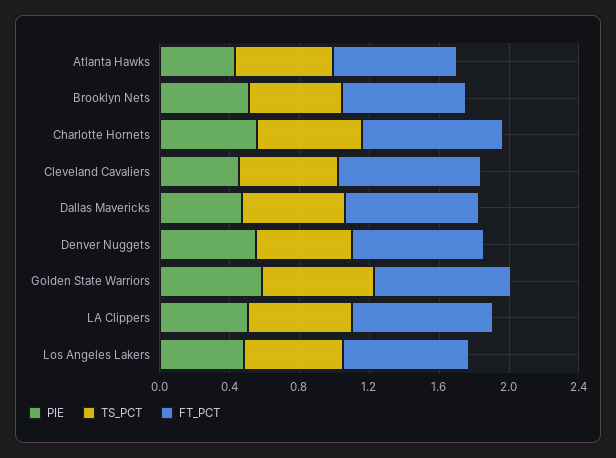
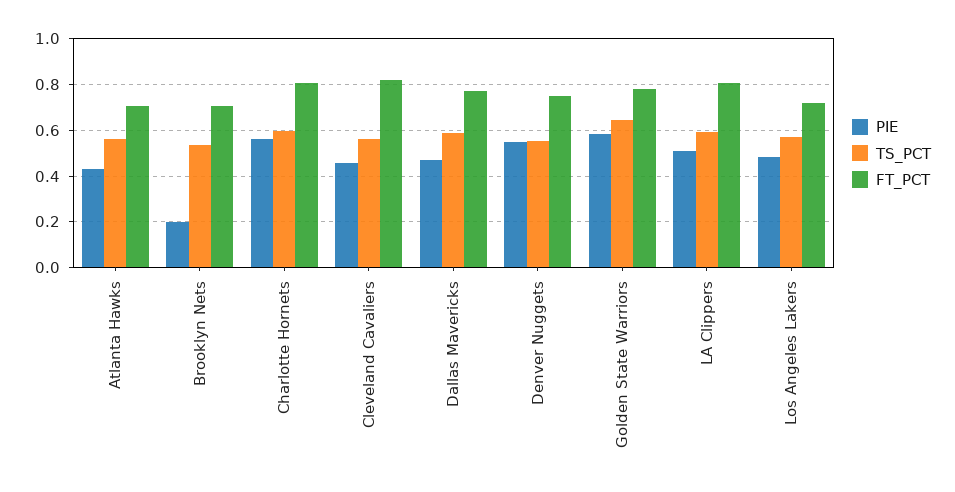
  {
    "PIE": {
      "Atlanta Hawks": 0.45,
-     "Brooklyn Nets": 0.5,
+     "Brooklyn Nets": 0.2,
      "Charlotte Hornets": 0.55,
      "Cleveland Cavaliers": 0.45,
      "Dallas Mavericks": 0.45,
      "Denver Nuggets": 0.55,
      "Golden State Warriors": 0.6,
      "LA Clippers": 0.5,
      "Los Angeles Lakers": 0.5
    },
    "TS_PCT": {
      "Atlanta Hawks": 0.55,
      "Brooklyn Nets": 0.55,
      "Charlotte Hornets": 0.6,
      "Cleveland Cavaliers": 0.55,
      "Dallas Mavericks": 0.6,
      "Denver Nuggets": 0.55,
      "Golden State Warriors": 0.65,
      "LA Clippers": 0.6,
      "Los Angeles Lakers": 0.55
    },
    "FT_PCT": {
      "Atlanta Hawks": 0.7,
      "Brooklyn Nets": 0.7,
      "Charlotte Hornets": 0.8,
      "Cleveland Cavaliers": 0.8,
      "Dallas Mavericks": 0.75,
      "Denver Nuggets": 0.75,
      "Golden State Warriors": 0.8,
      "LA Clippers": 0.8,
      "Los Angeles Lakers": 0.7
    }
  }

